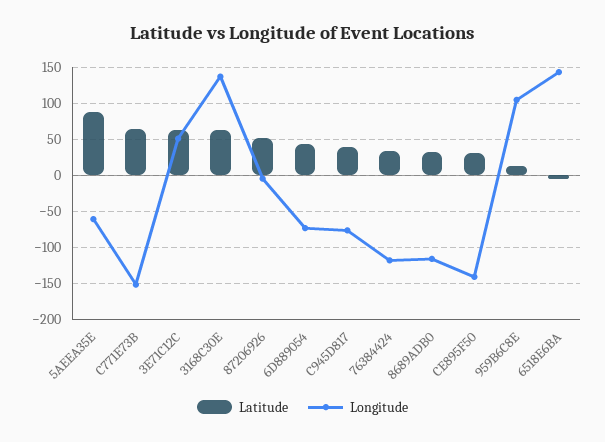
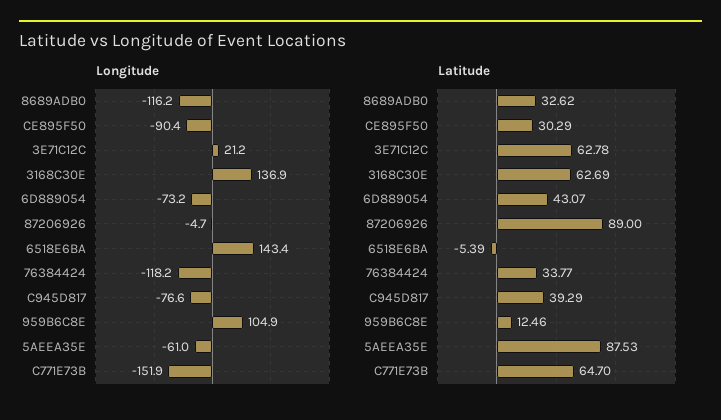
  {
    "Latitude": {
      "5AEEA35E": 87.53,
      "C771E73B": 64.7,
      "3E71C12C": 62.78,
      "3168C30E": 62.69,
-     "87206926": 50,
+     "87206926": 89,
      "6D889054": 43.07,
      "C945D817": 39.29,
      "76384424": 33.77,
      "8689ADB0": 32.62,
      "CE895F50": 30.29,
      "959B6C8E": 12.46,
      "6518E6BA": -5.39
    },
    "Longitude": {
      "5AEEA35E": -61,
      "C771E73B": -151.9,
-     "3E71C12C": 50,
+     "3E71C12C": 21.2,
      "3168C30E": 136.9,
      "87206926": -4.7,
      "6D889054": -73.2,
      "C945D817": -76.6,
      "76384424": -118.2,
      "8689ADB0": -116.2,
-     "CE895F50": -140,
+     "CE895F50": -90.4,
      "959B6C8E": 104.9,
      "6518E6BA": 143.4
    }
  }

